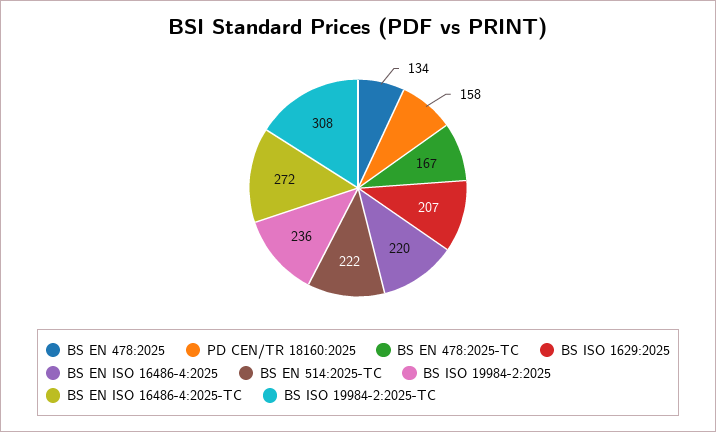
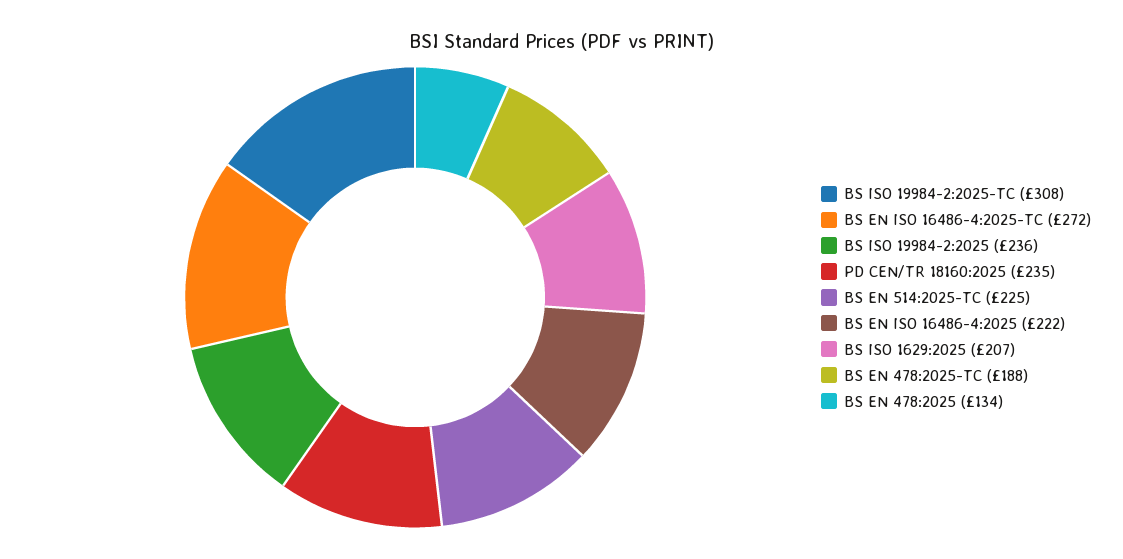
  {
    "BS EN 478:2025": 134,
-   "PD CEN/TR 18160:2025": 158,
+   "PD CEN/TR 18160:2025": 235,
-   "BS EN 478:2025-TC": 167,
+   "BS EN 478:2025-TC": 188,
    "BS ISO 1629:2025": 207,
-   "BS EN ISO 16486-4:2025": 220,
+   "BS EN ISO 16486-4:2025": 222,
-   "BS EN 514:2025-TC": 222,
+   "BS EN 514:2025-TC": 225,
    "BS ISO 19984-2:2025": 236,
    "BS EN ISO 16486-4:2025-TC": 272,
    "BS ISO 19984-2:2025-TC": 308
  }

